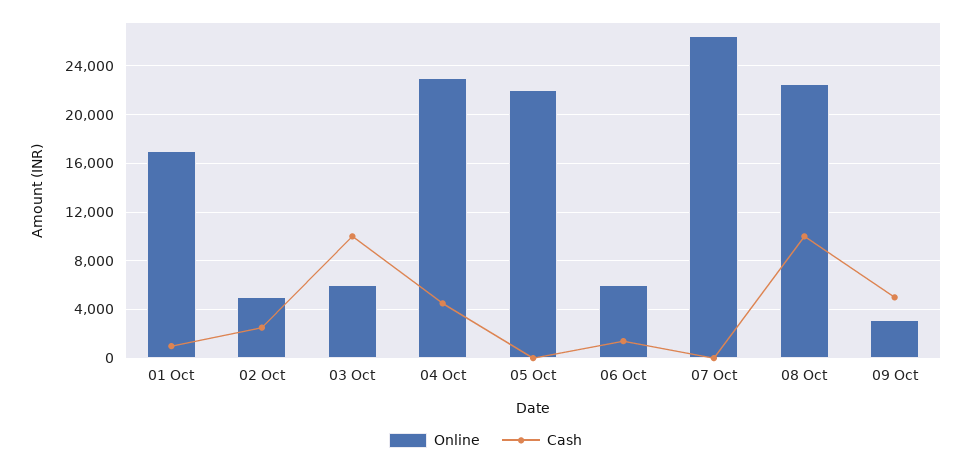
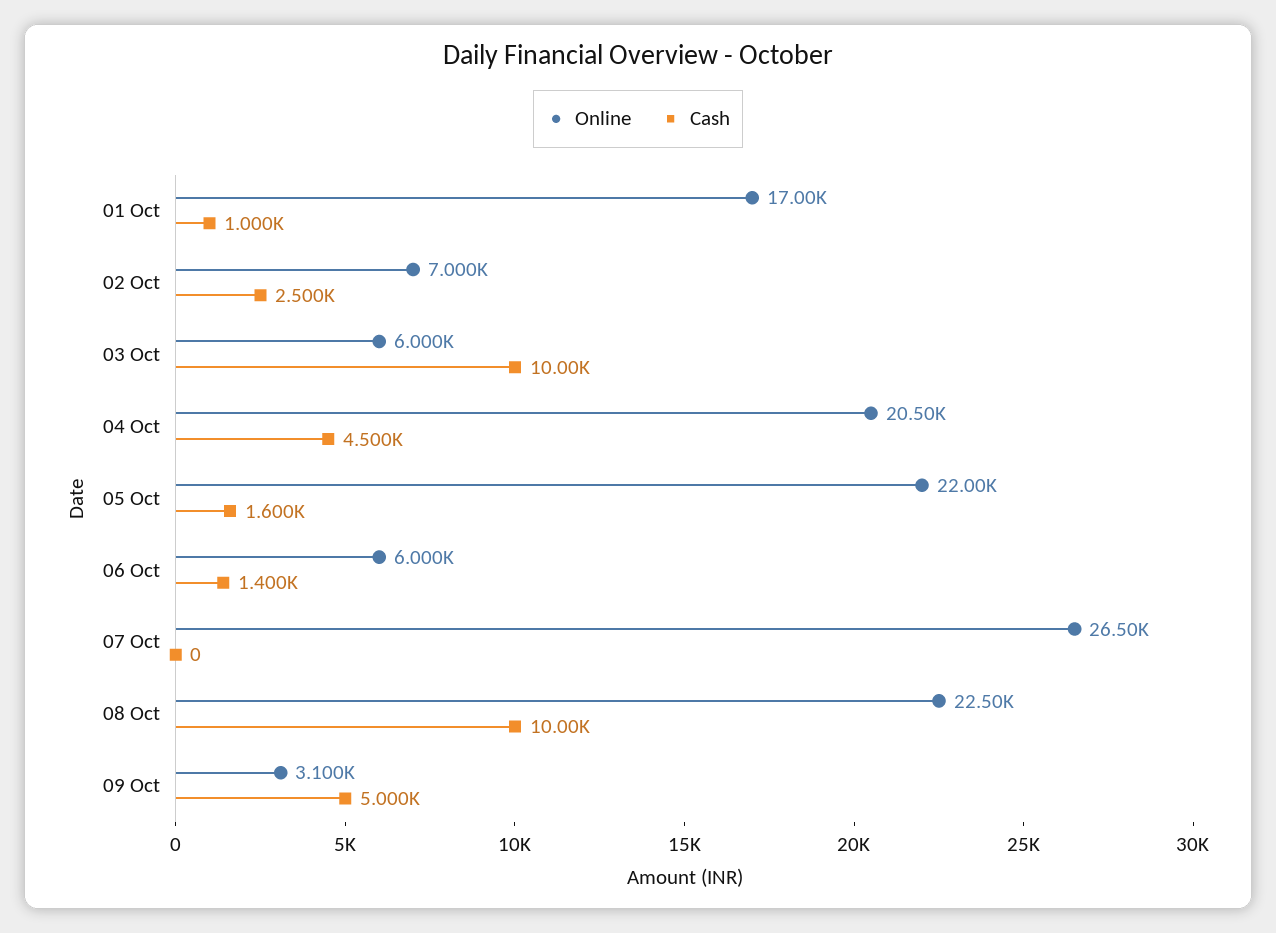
  {
    "Online": {
      "01 Oct": 17000,
-     "02 Oct": 5000,
+     "02 Oct": 7000,
      "03 Oct": 6000,
-     "04 Oct": 23000,
+     "04 Oct": 20500,
      "05 Oct": 22000,
      "06 Oct": 6000,
      "07 Oct": 26500,
      "08 Oct": 22500,
      "09 Oct": 3100
    },
    "Cash": {
      "01 Oct": 1000,
      "02 Oct": 2500,
      "03 Oct": 10000,
      "04 Oct": 4500,
-     "05 Oct": 0,
+     "05 Oct": 1600,
      "06 Oct": 1400,
      "07 Oct": 0,
      "08 Oct": 10000,
      "09 Oct": 5000
    }
  }

